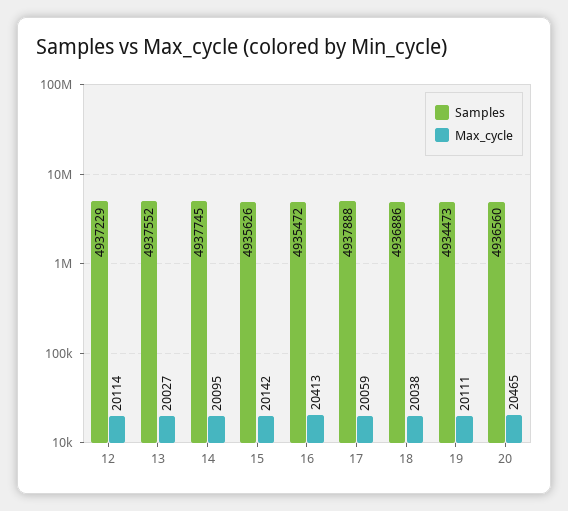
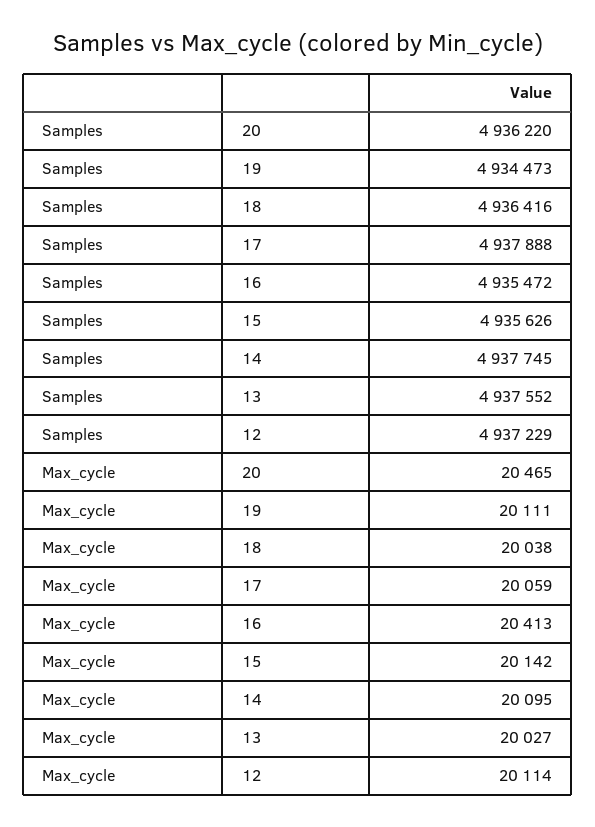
  {
    "Samples": {
      "12": 4937229,
      "13": 4937552,
      "14": 4937745,
      "15": 4935626,
      "16": 4935472,
      "17": 4937888,
-     "18": 4936886,
+     "18": 4936416,
      "19": 4934473,
-     "20": 4936560
+     "20": 4936220
    },
    "Max_cycle": {
      "12": 20114,
      "13": 20027,
      "14": 20095,
      "15": 20142,
      "16": 20413,
      "17": 20059,
      "18": 20038,
      "19": 20111,
      "20": 20465
    }
  }

